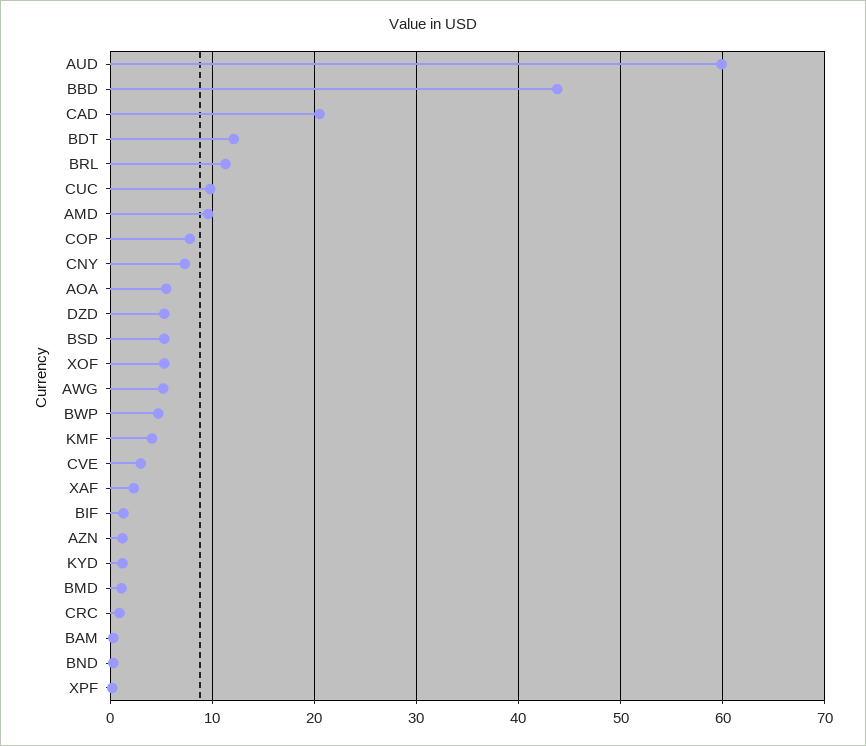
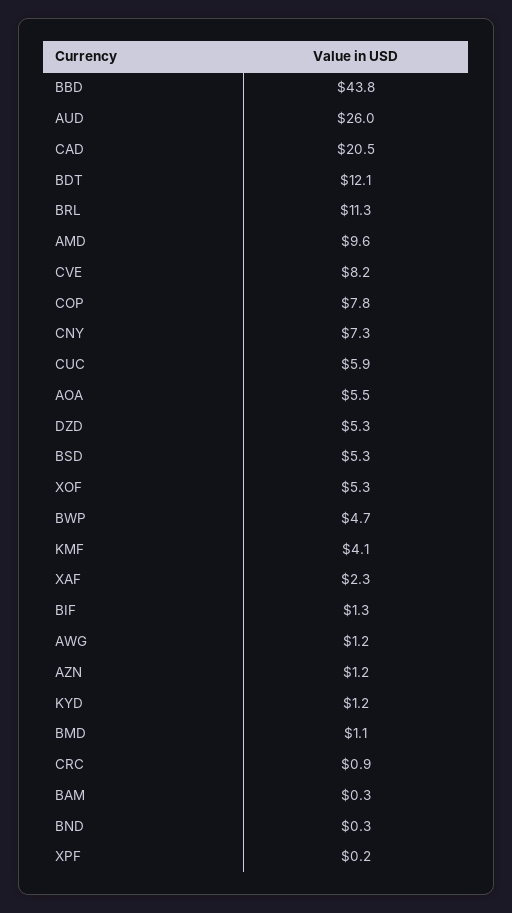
  {
-   "AUD": 60,
+   "AUD": 26,
    "BBD": 43.8,
    "CAD": 20.5,
    "BDT": 12.1,
    "BRL": 11.3,
-   "CUC": 10,
+   "CUC": 5.9,
    "AMD": 9.6,
    "COP": 7.8,
    "CNY": 7.3,
    "AOA": 5.5,
    "DZD": 5.3,
    "BSD": 5.3,
    "XOF": 5.3,
-   "AWG": 5,
+   "AWG": 1.2,
    "BWP": 4.7,
    "KMF": 4.1,
-   "CVE": 3,
+   "CVE": 8.2,
    "XAF": 2.3,
    "BIF": 1.3,
    "AZN": 1.2,
    "KYD": 1.2,
    "BMD": 1.1,
    "CRC": 0.9,
    "BAM": 0.3,
    "BND": 0.3,
    "XPF": 0.2
  }

